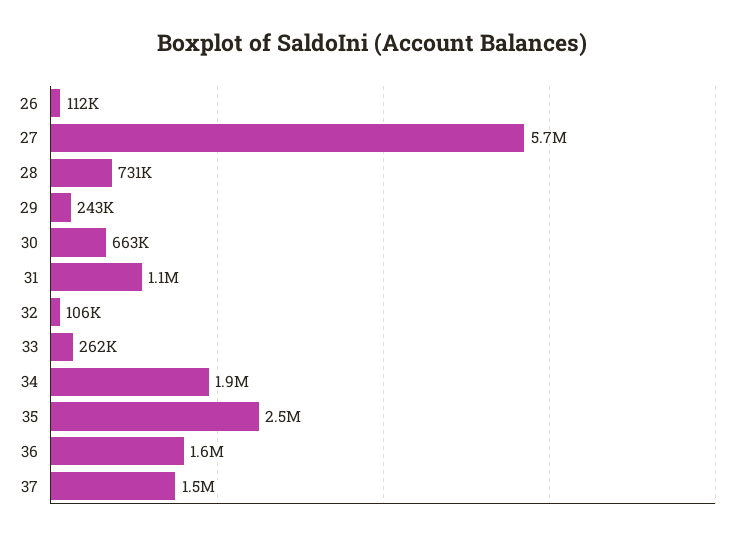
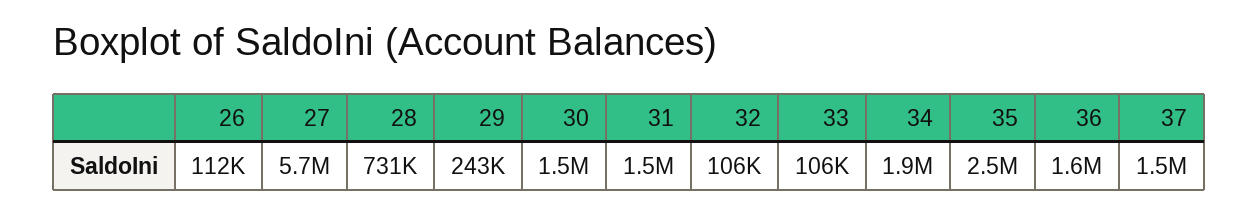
  {
    "26": 112000,
    "27": 5700000,
    "28": 731000,
    "29": 243000,
-   "30": 663000,
+   "30": 1500000,
-   "31": 1100000,
+   "31": 1500000,
    "32": 106000,
-   "33": 262000,
+   "33": 106000,
    "34": 1900000,
    "35": 2500000,
    "36": 1600000,
    "37": 1500000
  }

